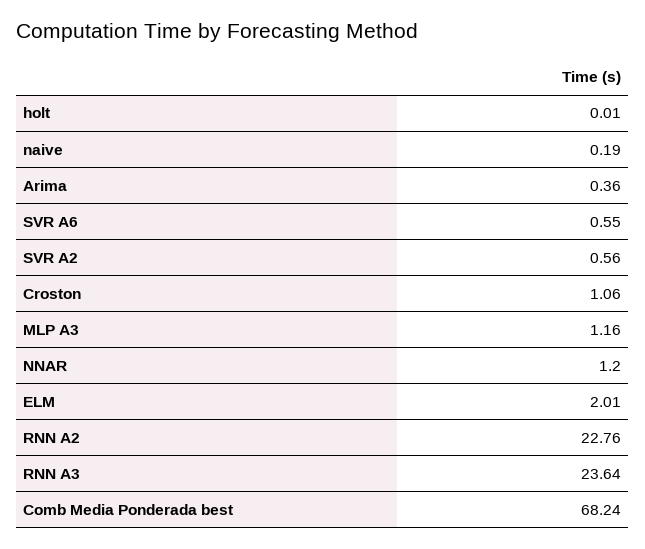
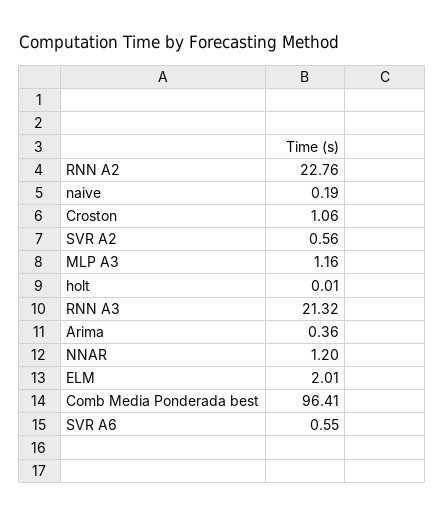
  {
    "holt": 0.01,
    "naive": 0.19,
    "Arima": 0.36,
    "SVR A6": 0.55,
    "SVR A2": 0.56,
    "Croston": 1.06,
    "MLP A3": 1.16,
    "NNAR": 1.2,
    "ELM": 2.01,
    "RNN A2": 22.76,
-   "RNN A3": 23.64,
+   "RNN A3": 21.32,
-   "Comb Media Ponderada best": 68.24
+   "Comb Media Ponderada best": 96.41
  }

